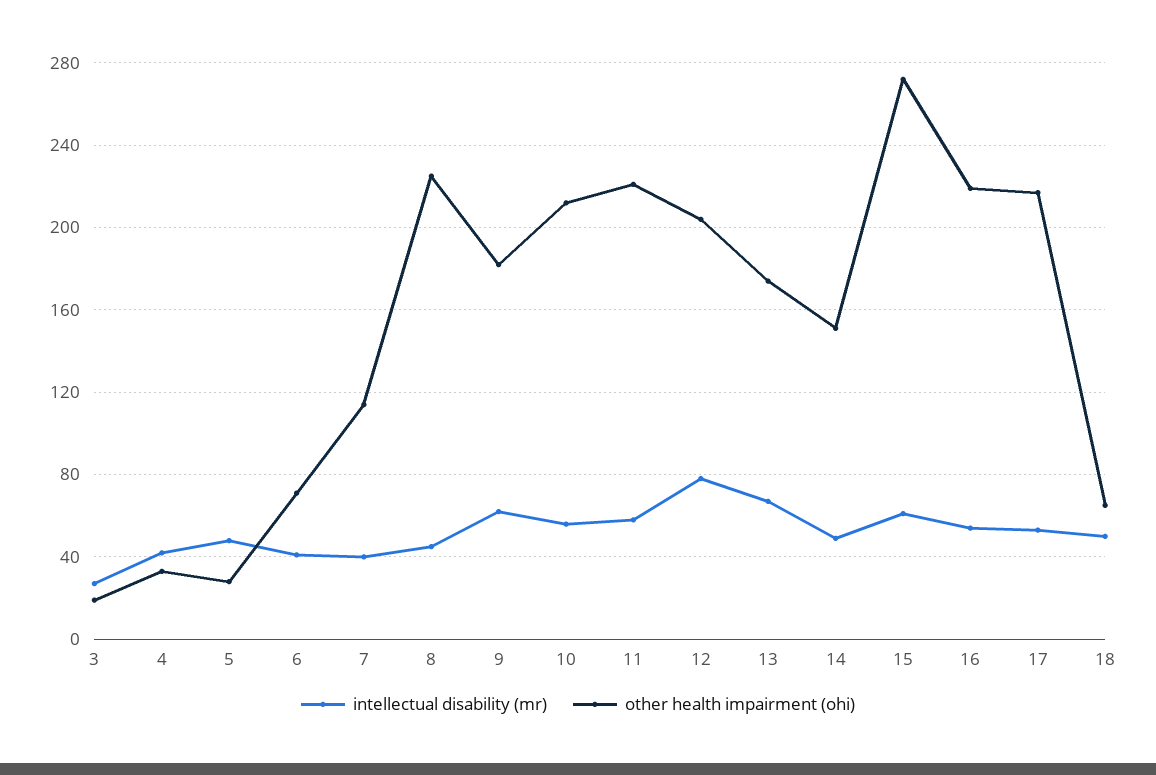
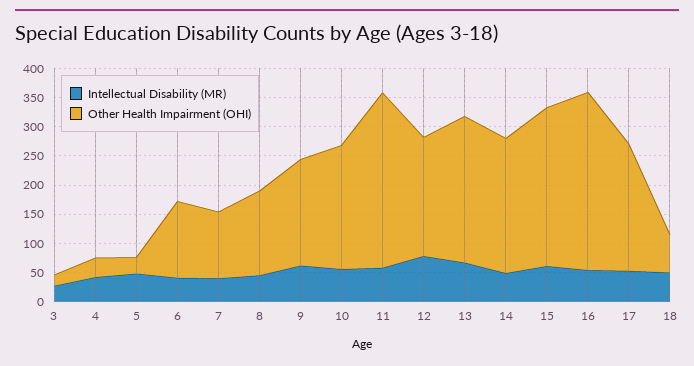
  {
    "intellectual disability (mr)": {
      "3": 25,
      "4": 40,
      "5": 50,
      "6": 40,
      "7": 40,
      "8": 45,
      "9": 60,
      "10": 55,
      "11": 60,
      "12": 80,
      "13": 65,
      "14": 50,
      "15": 60,
      "16": 55,
      "17": 55,
      "18": 50
    },
    "other health impairment (ohi)": {
      "3": 20,
      "4": 35,
      "5": 30,
-     "6": 70,
+     "6": 125,
      "7": 115,
-     "8": 225,
+     "8": 150,
      "9": 180,
      "10": 210,
-     "11": 220,
+     "11": 300,
      "12": 205,
-     "13": 175,
+     "13": 250,
-     "14": 150,
+     "14": 225,
      "15": 270,
-     "16": 220,
+     "16": 300,
      "17": 215,
      "18": 65
    }
  }

